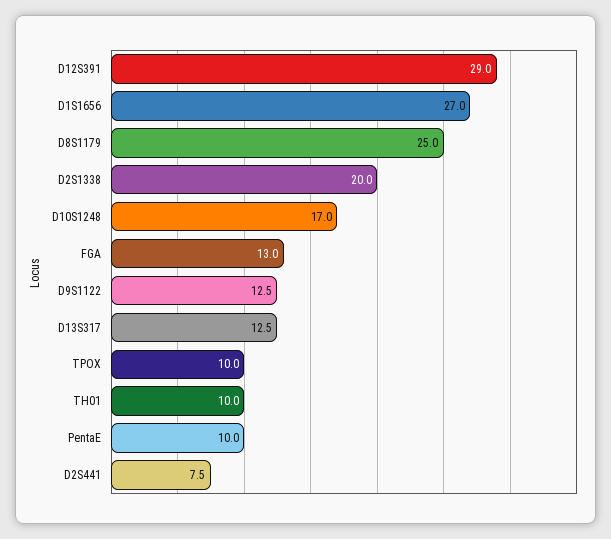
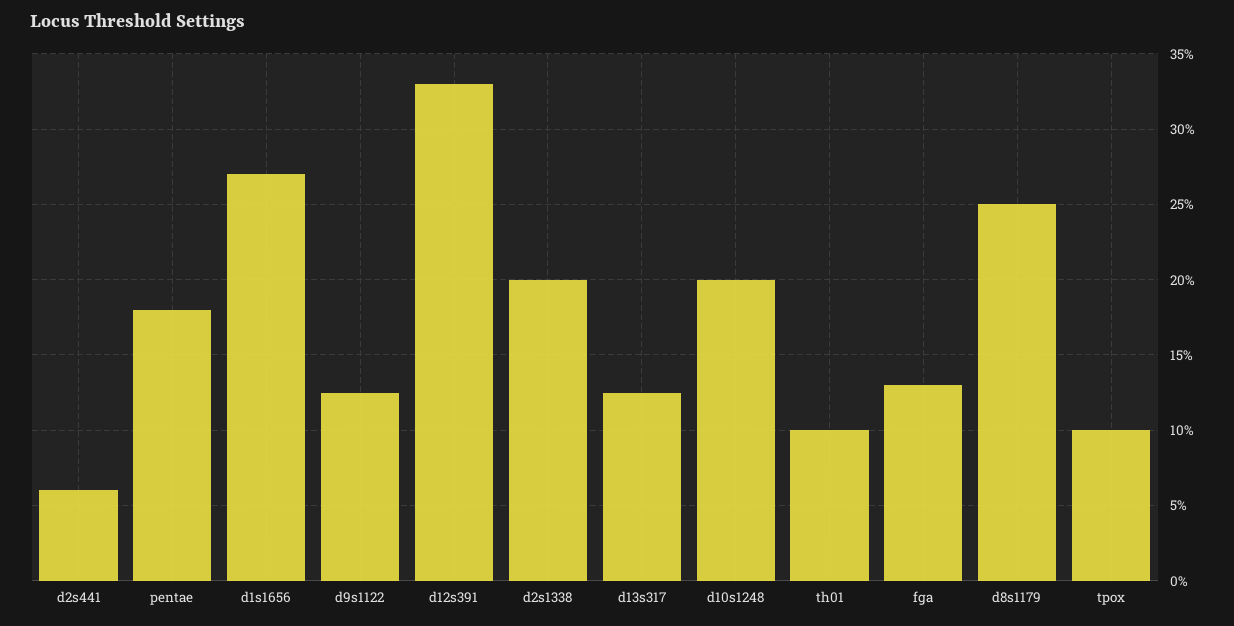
  {
-   "D12S391": 29,
+   "D12S391": 33,
    "D1S1656": 27,
    "D8S1179": 25,
    "D2S1338": 20,
-   "D10S1248": 17,
+   "D10S1248": 20,
    "FGA": 13,
    "D9S1122": 12.5,
    "D13S317": 12.5,
    "TPOX": 10,
    "TH01": 10,
-   "PentaE": 10,
+   "PentaE": 18,
-   "D2S441": 7.5
+   "D2S441": 6
  }

